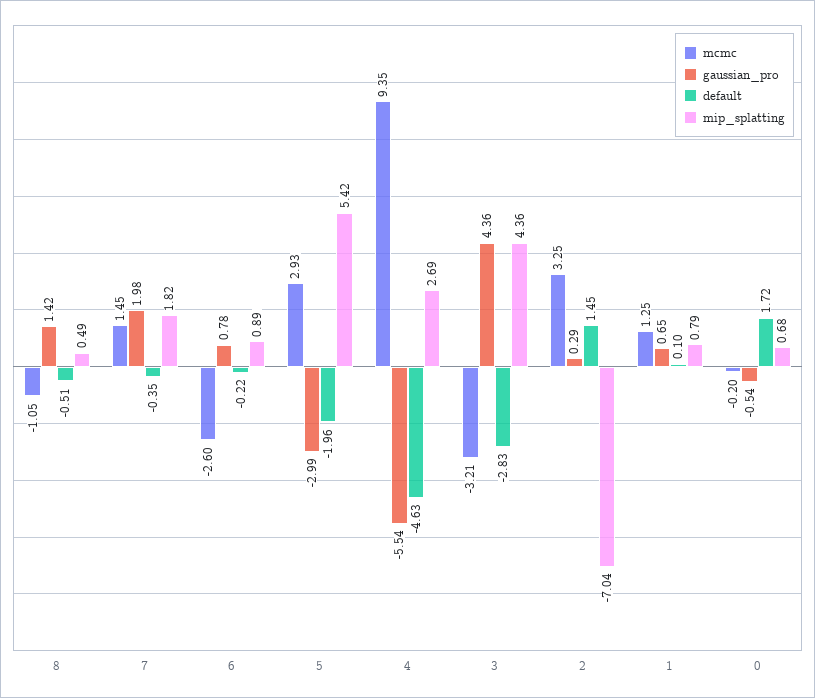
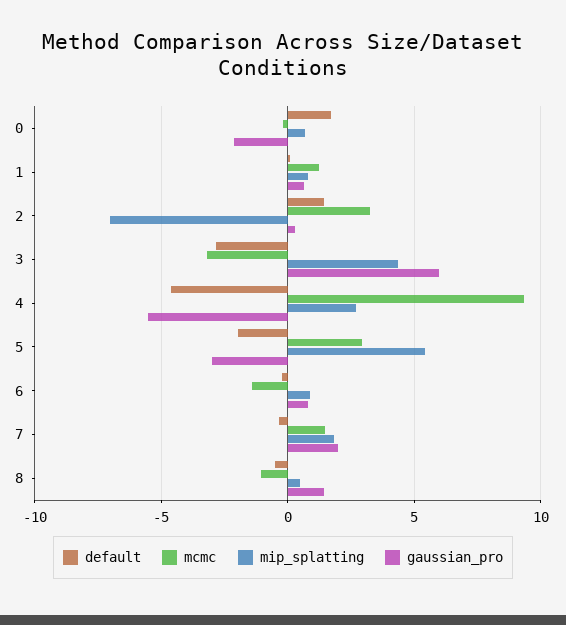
  {
    "mcmc": {
      "8": -1.05,
      "7": 1.45,
-     "6": -2.6,
+     "6": -1.5,
      "5": 2.93,
      "4": 9.35,
      "3": -3.21,
      "2": 3.25,
      "1": 1.25,
      "0": -0.2
    },
    "gaussian_pro": {
      "8": 1.42,
      "7": 1.98,
      "6": 0.78,
      "5": -2.99,
      "4": -5.54,
-     "3": 4.36,
+     "3": 6,
      "2": 0.29,
      "1": 0.65,
-     "0": -0.54
+     "0": -2
    },
    "default": {
      "8": -0.51,
      "7": -0.35,
      "6": -0.22,
      "5": -1.96,
      "4": -4.63,
      "3": -2.83,
      "2": 1.45,
      "1": 0.1,
      "0": 1.72
    },
    "mip_splatting": {
      "8": 0.49,
      "7": 1.82,
      "6": 0.89,
      "5": 5.42,
      "4": 2.69,
      "3": 4.36,
      "2": -7.04,
      "1": 0.79,
      "0": 0.68
    }
  }

